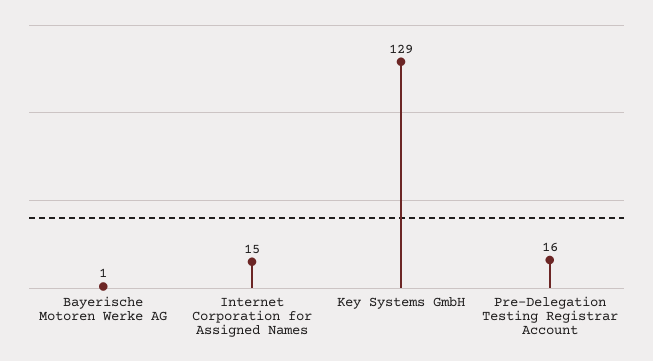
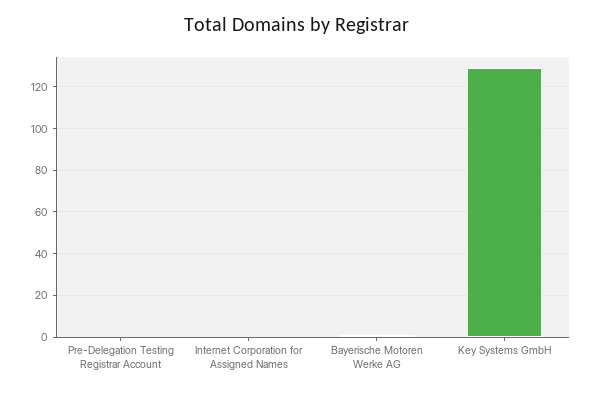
  {
    "Bayerische Motoren Werke AG": 1,
-   "Internet Corporation for Assigned Names": 15,
+   "Internet Corporation for Assigned Names": 0,
    "Key Systems GmbH": 129,
-   "Pre-Delegation Testing Registrar Account": 16
+   "Pre-Delegation Testing Registrar Account": 0
  }

